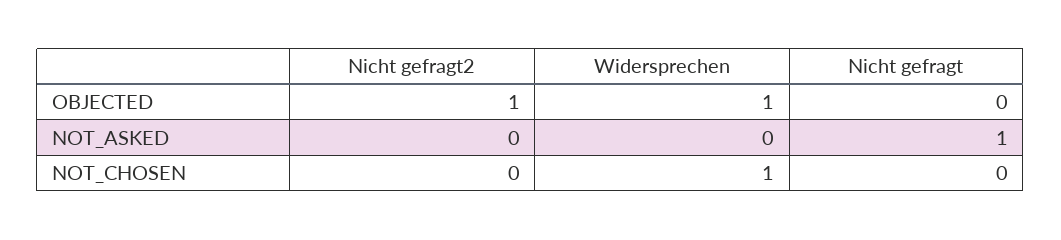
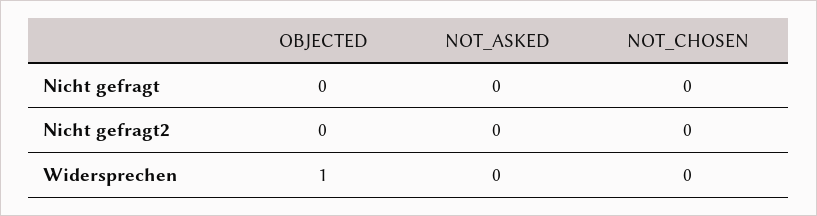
  {
    "Nicht gefragt2": {
-     "OBJECTED": 1,
+     "OBJECTED": 0,
      "NOT_ASKED": 0,
      "NOT_CHOSEN": 0
    },
    "Widersprechen": {
      "OBJECTED": 1,
      "NOT_ASKED": 0,
-     "NOT_CHOSEN": 1
+     "NOT_CHOSEN": 0
    },
    "Nicht gefragt": {
      "OBJECTED": 0,
-     "NOT_ASKED": 1,
+     "NOT_ASKED": 0,
      "NOT_CHOSEN": 0
    }
  }

